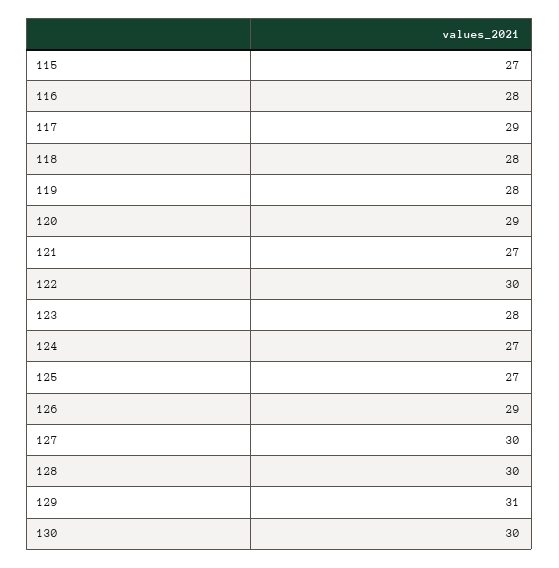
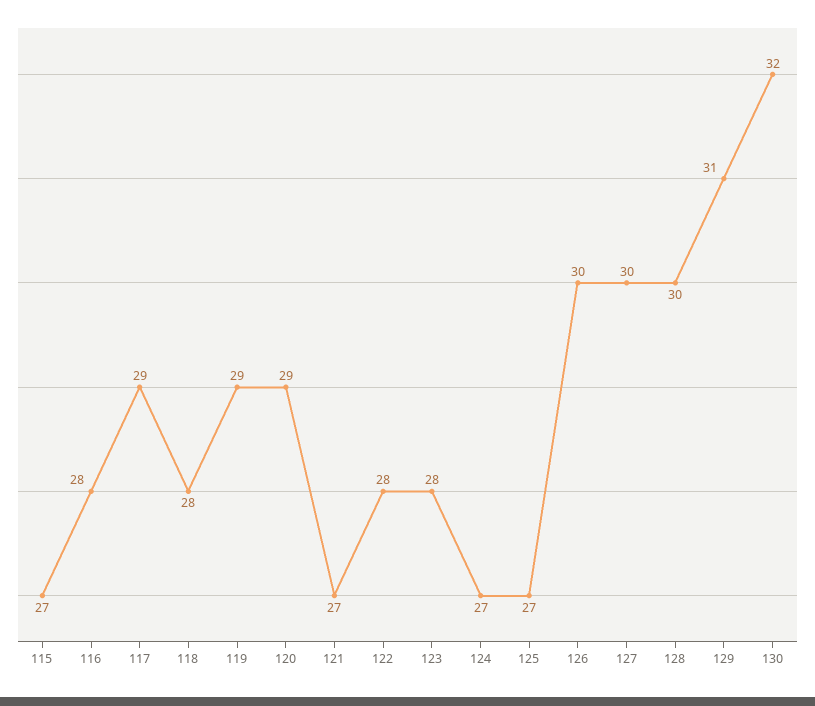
  {
    "115": 27,
    "116": 28,
    "117": 29,
    "118": 28,
-   "119": 28,
+   "119": 29,
    "120": 29,
    "121": 27,
-   "122": 30,
+   "122": 28,
    "123": 28,
    "124": 27,
    "125": 27,
-   "126": 29,
+   "126": 30,
    "127": 30,
    "128": 30,
    "129": 31,
-   "130": 30
+   "130": 32
  }

